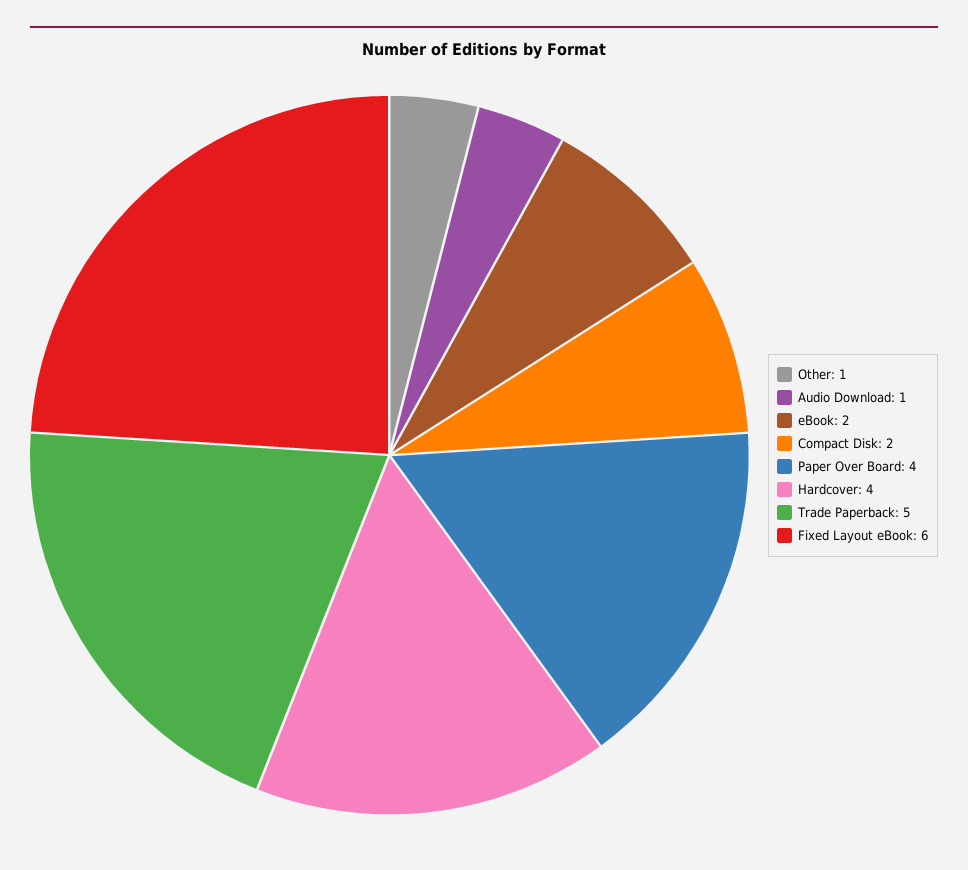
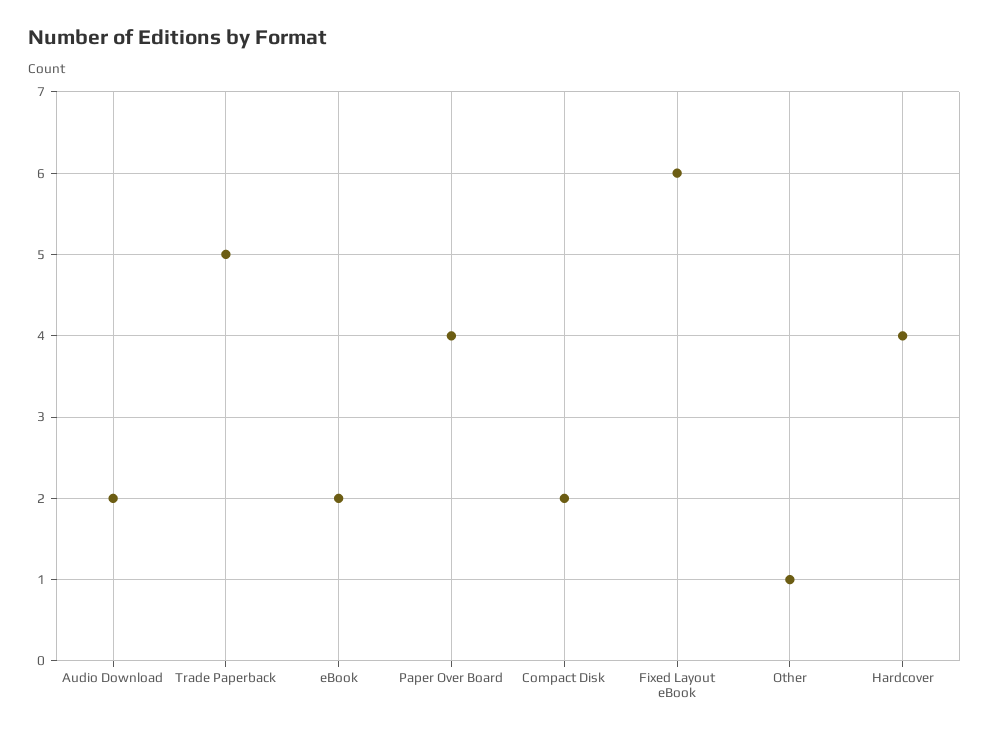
  {
    "Other": 1,
-   "Audio Download": 1,
+   "Audio Download": 2,
    "eBook": 2,
    "Compact Disk": 2,
    "Paper Over Board": 4,
    "Hardcover": 4,
    "Trade Paperback": 5,
    "Fixed Layout eBook": 6
  }

